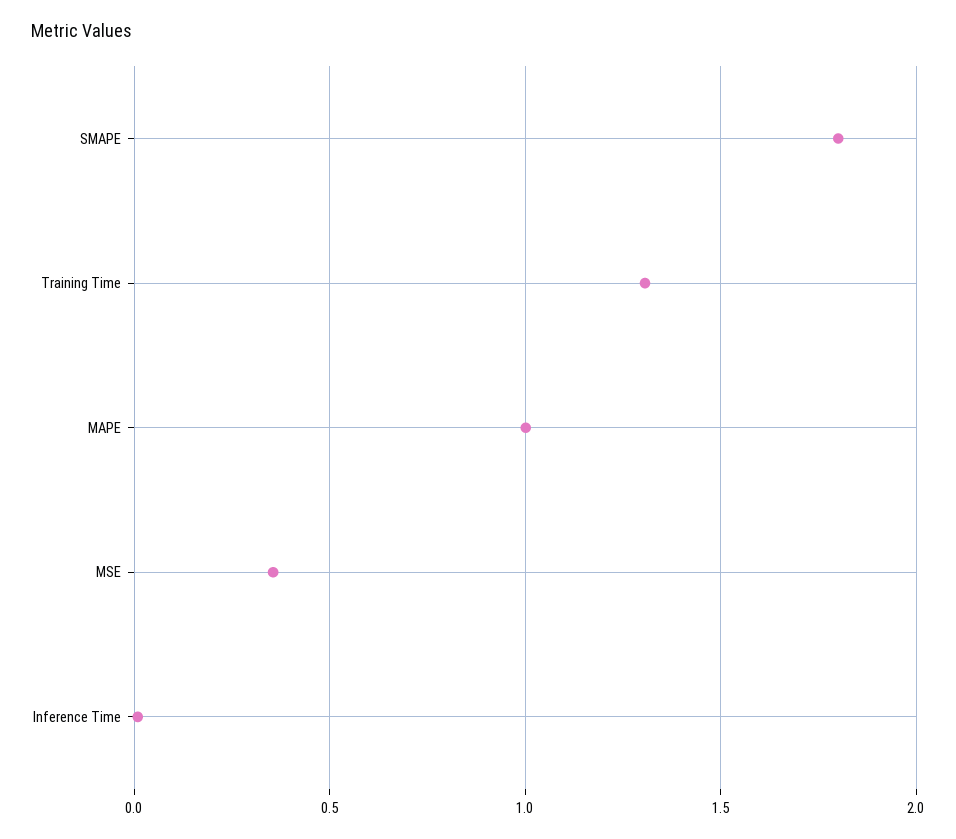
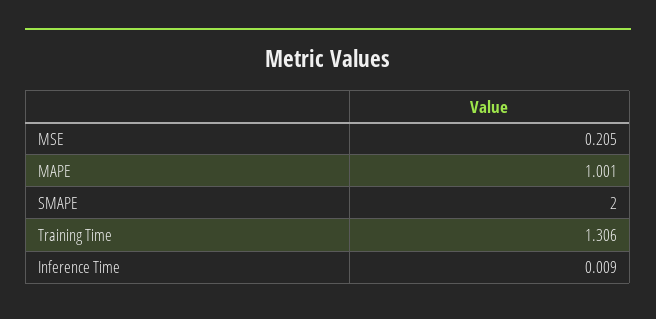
  {
-   "SMAPE": 1.8,
+   "SMAPE": 2,
    "Training Time": 1.306,
    "MAPE": 1.001,
-   "MSE": 0.35,
+   "MSE": 0.205,
    "Inference Time": 0.009
  }

